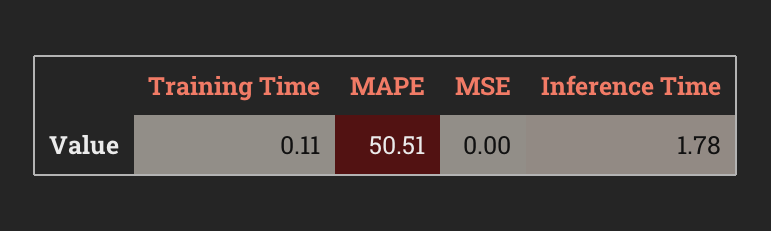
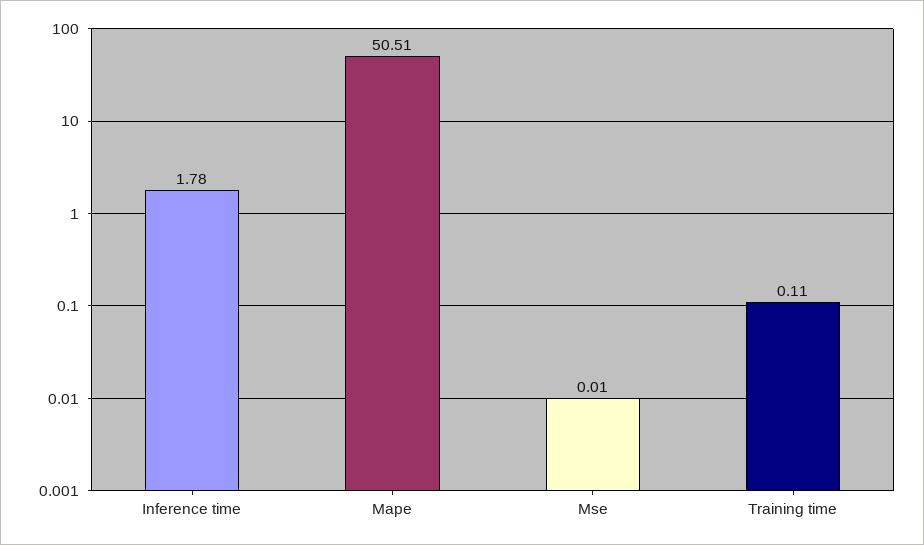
  {
    "Training Time": 0.11,
    "MAPE": 50.51,
-   "MSE": 0,
+   "MSE": 0.01,
    "Inference Time": 1.78
  }

